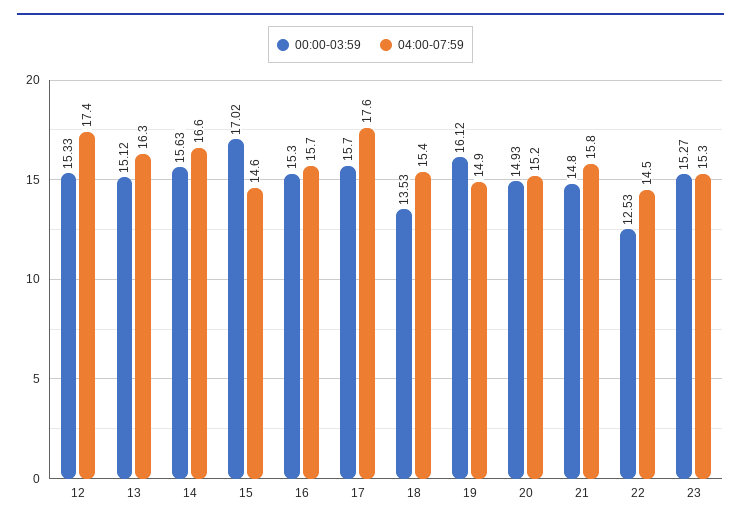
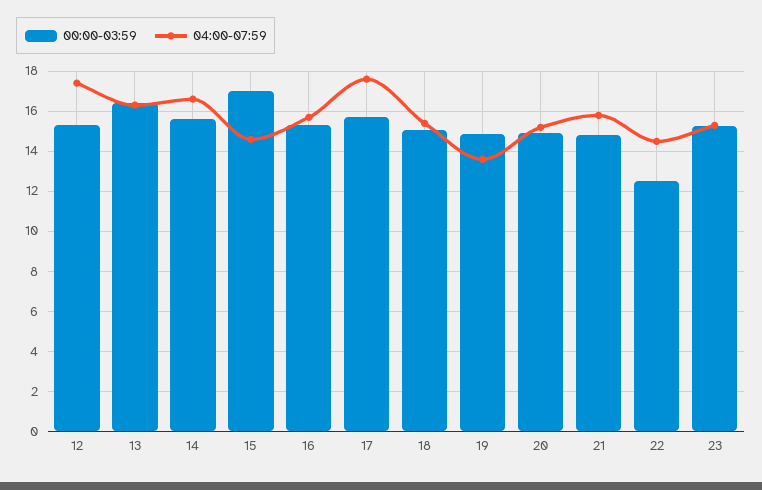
  {
    "00:00-03:59": {
      "12": 15.33,
-     "13": 15.12,
+     "13": 16.5,
      "14": 15.63,
      "15": 17.02,
      "16": 15.3,
      "17": 15.7,
-     "18": 13.53,
+     "18": 15,
-     "19": 16.12,
+     "19": 15,
      "20": 14.93,
      "21": 14.8,
      "22": 12.53,
      "23": 15.27
    },
    "04:00-07:59": {
      "12": 17.4,
      "13": 16.3,
      "14": 16.6,
      "15": 14.6,
      "16": 15.7,
      "17": 17.6,
      "18": 15.4,
-     "19": 14.9,
+     "19": 13.5,
      "20": 15.2,
      "21": 15.8,
      "22": 14.5,
      "23": 15.3
    }
  }

